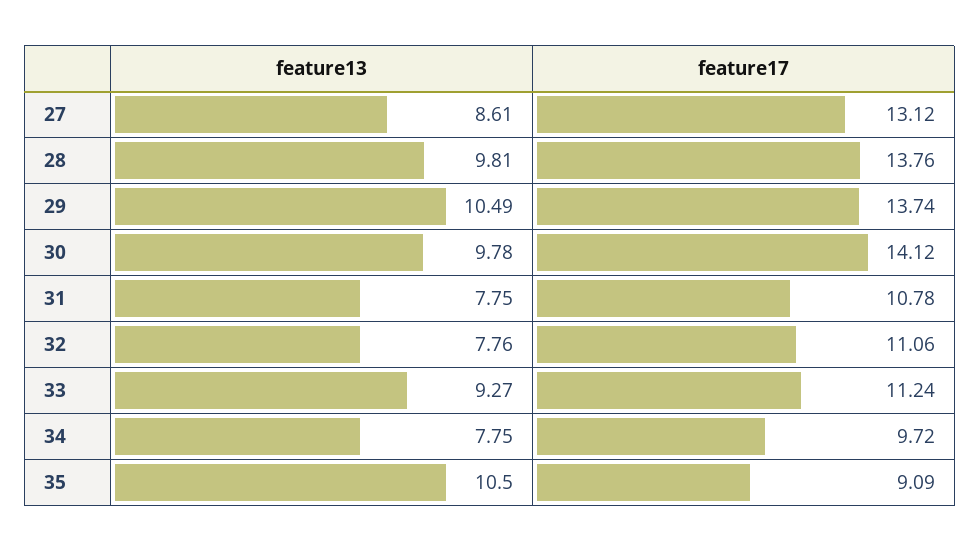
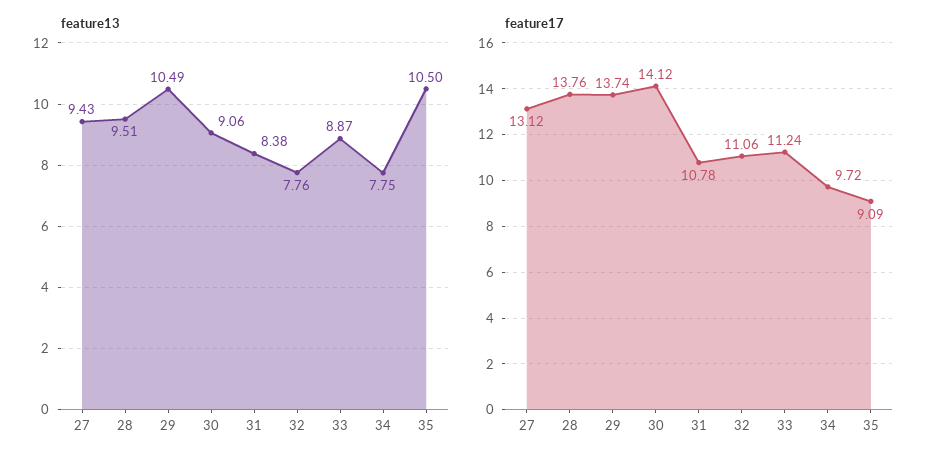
  {
    "feature13": {
-     "27": 8.61,
+     "27": 9.43,
-     "28": 9.81,
+     "28": 9.51,
      "29": 10.49,
-     "30": 9.78,
+     "30": 9.06,
-     "31": 7.75,
+     "31": 8.38,
      "32": 7.76,
-     "33": 9.27,
+     "33": 8.87,
      "34": 7.75,
      "35": 10.5
    },
    "feature17": {
      "27": 13.12,
      "28": 13.76,
      "29": 13.74,
      "30": 14.12,
      "31": 10.78,
      "32": 11.06,
      "33": 11.24,
      "34": 9.72,
      "35": 9.09
    }
  }

